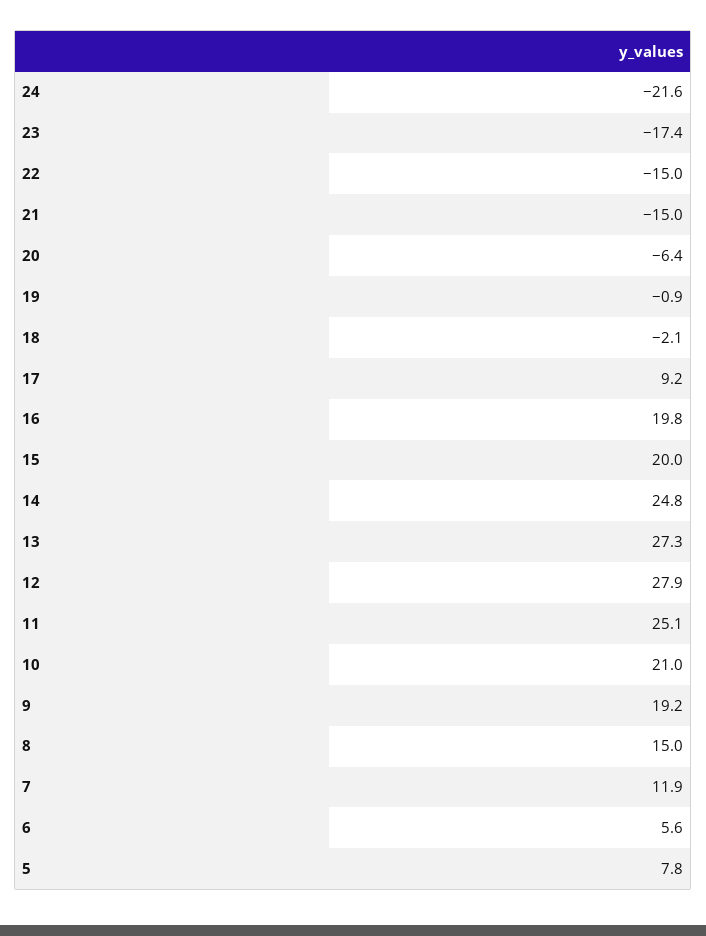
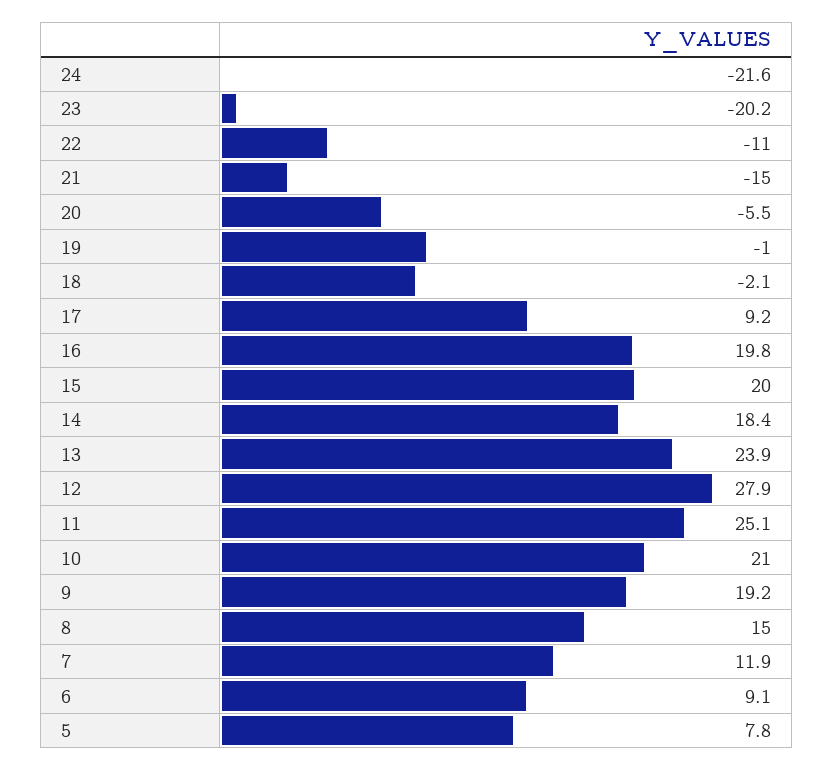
  {
    "24": -21.6,
-   "23": -17.4,
+   "23": -20.2,
-   "22": -15,
+   "22": -11,
    "21": -15,
-   "20": -6.4,
+   "20": -5.5,
-   "19": -0.9,
+   "19": -1,
    "18": -2.1,
    "17": 9.2,
    "16": 19.8,
    "15": 20,
-   "14": 24.8,
+   "14": 18.4,
-   "13": 27.3,
+   "13": 23.9,
    "12": 27.9,
    "11": 25.1,
    "10": 21,
    "9": 19.2,
    "8": 15,
    "7": 11.9,
-   "6": 5.6,
+   "6": 9.1,
    "5": 7.8
  }

